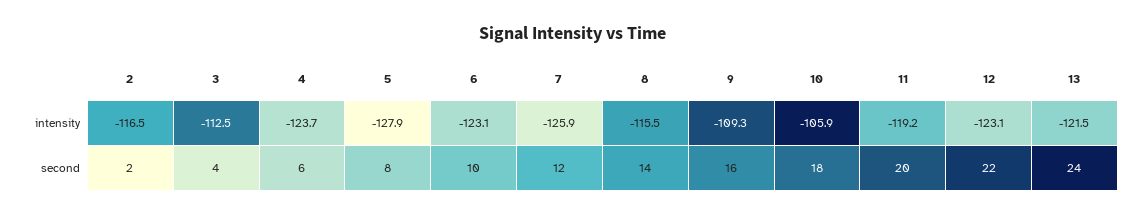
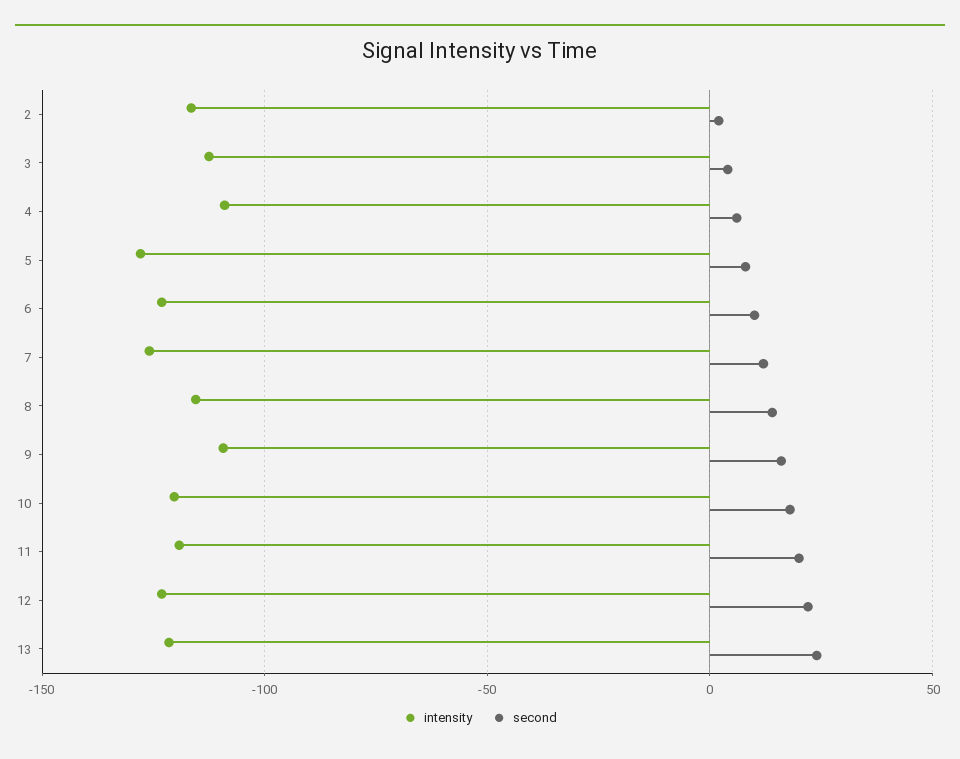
  {
    "intensity": {
      "2": -116.5,
      "3": -112.5,
-     "4": -123.7,
+     "4": -110,
      "5": -127.9,
      "6": -123.1,
      "7": -125.9,
      "8": -115.5,
      "9": -109.3,
-     "10": -105.9,
+     "10": -120,
      "11": -119.2,
      "12": -123.1,
      "13": -121.5
    },
    "second": {
      "2": 2,
      "3": 4,
      "4": 6,
      "5": 8,
      "6": 10,
      "7": 12,
      "8": 14,
      "9": 16,
      "10": 18,
      "11": 20,
      "12": 22,
      "13": 24
    }
  }

